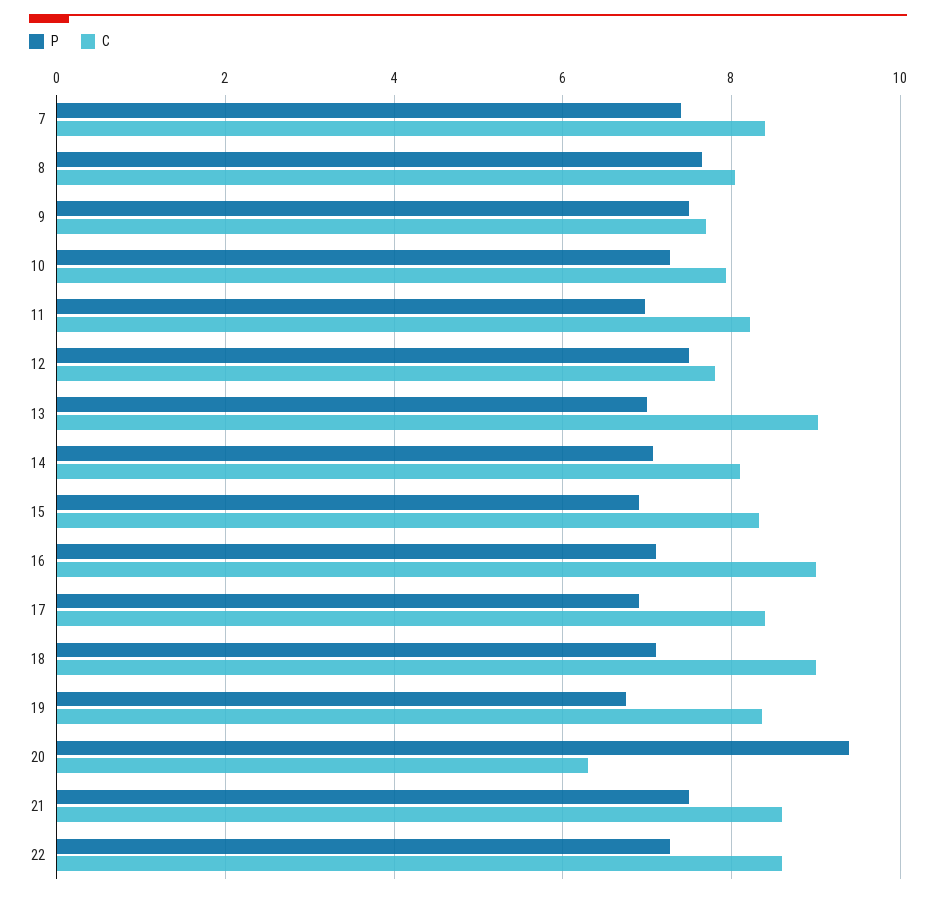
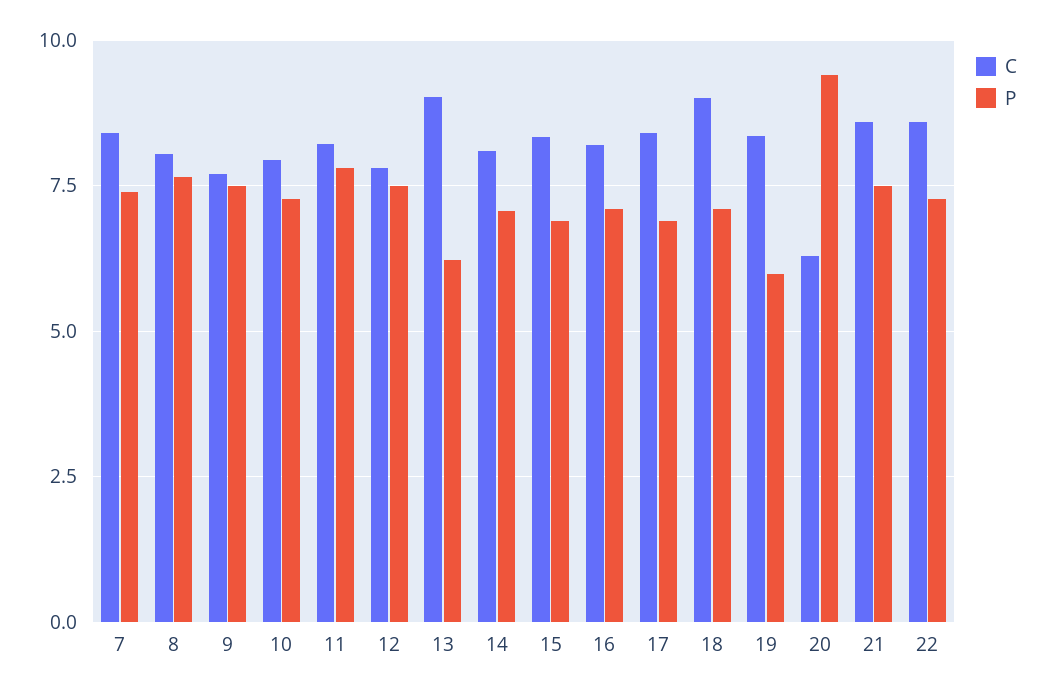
  {
    "P": {
      "7": 7.4,
      "8": 7.6,
      "9": 7.6,
      "10": 7.2,
-     "11": 7,
+     "11": 7.75,
      "12": 7.6,
-     "13": 7,
+     "13": 6.25,
      "14": 7,
      "15": 7,
      "16": 7.2,
      "17": 7,
      "18": 7.2,
-     "19": 6.8,
+     "19": 6,
      "20": 9.4,
      "21": 7.6,
      "22": 7.2
    },
    "C": {
      "7": 8.4,
      "8": 8,
      "9": 7.8,
      "10": 8,
      "11": 8.2,
      "12": 7.8,
      "13": 9,
      "14": 8.2,
      "15": 8.4,
-     "16": 9,
+     "16": 8.25,
      "17": 8.4,
      "18": 9,
      "19": 8.4,
      "20": 6.4,
      "21": 8.6,
      "22": 8.6
    }
  }

